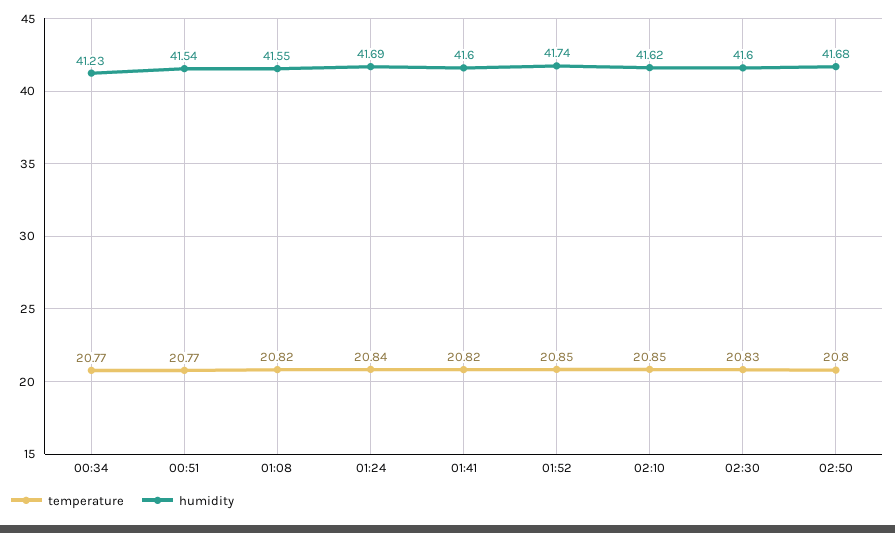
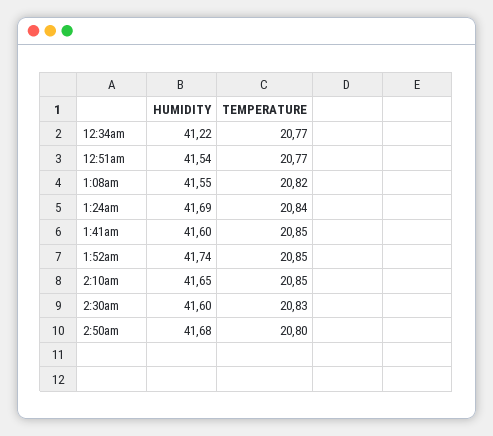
  {
    "temperature": {
      "00:34": 20.77,
      "00:51": 20.77,
      "01:08": 20.82,
      "01:24": 20.84,
-     "01:41": 20.82,
+     "01:41": 20.85,
      "01:52": 20.85,
      "02:10": 20.85,
      "02:30": 20.83,
      "02:50": 20.8
    },
    "humidity": {
-     "00:34": 41.23,
+     "00:34": 41.22,
      "00:51": 41.54,
      "01:08": 41.55,
      "01:24": 41.69,
      "01:41": 41.6,
      "01:52": 41.74,
-     "02:10": 41.62,
+     "02:10": 41.65,
      "02:30": 41.6,
      "02:50": 41.68
    }
  }

